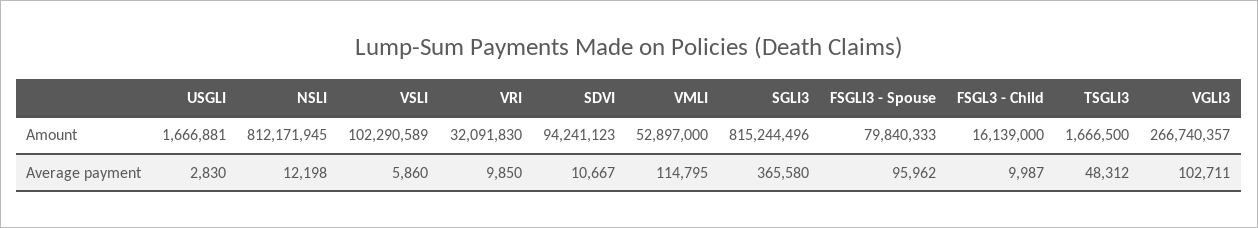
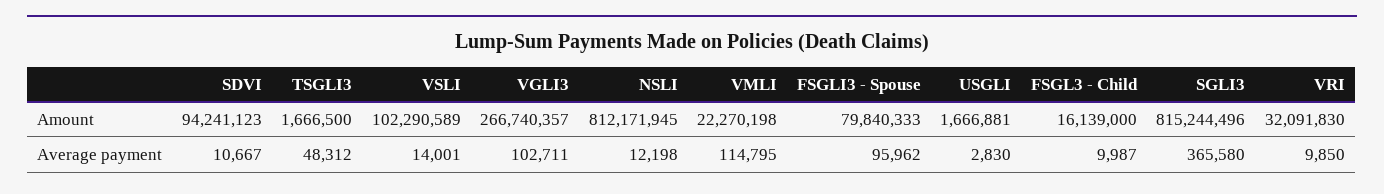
  {
    "USGLI": {
      "Amount": 1666881,
      "Average payment": 2830
    },
    "NSLI": {
      "Amount": 812171945,
      "Average payment": 12198
    },
    "VSLI": {
      "Amount": 102290589,
-     "Average payment": 5860
+     "Average payment": 14001
    },
    "VRI": {
      "Amount": 32091830,
      "Average payment": 9850
    },
    "SDVI": {
      "Amount": 94241123,
      "Average payment": 10667
    },
    "VMLI": {
-     "Amount": 52897000,
+     "Amount": 22270198,
      "Average payment": 114795
    },
    "SGLI3": {
      "Amount": 815244496,
      "Average payment": 365580
    },
    "FSGLI3 - Spouse": {
      "Amount": 79840333,
      "Average payment": 95962
    },
    "FSGL3 - Child": {
      "Amount": 16139000,
      "Average payment": 9987
    },
    "TSGLI3": {
      "Amount": 1666500,
      "Average payment": 48312
    },
    "VGLI3": {
      "Amount": 266740357,
      "Average payment": 102711
    }
  }

